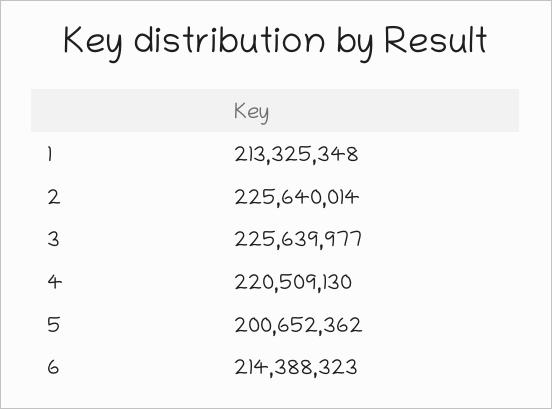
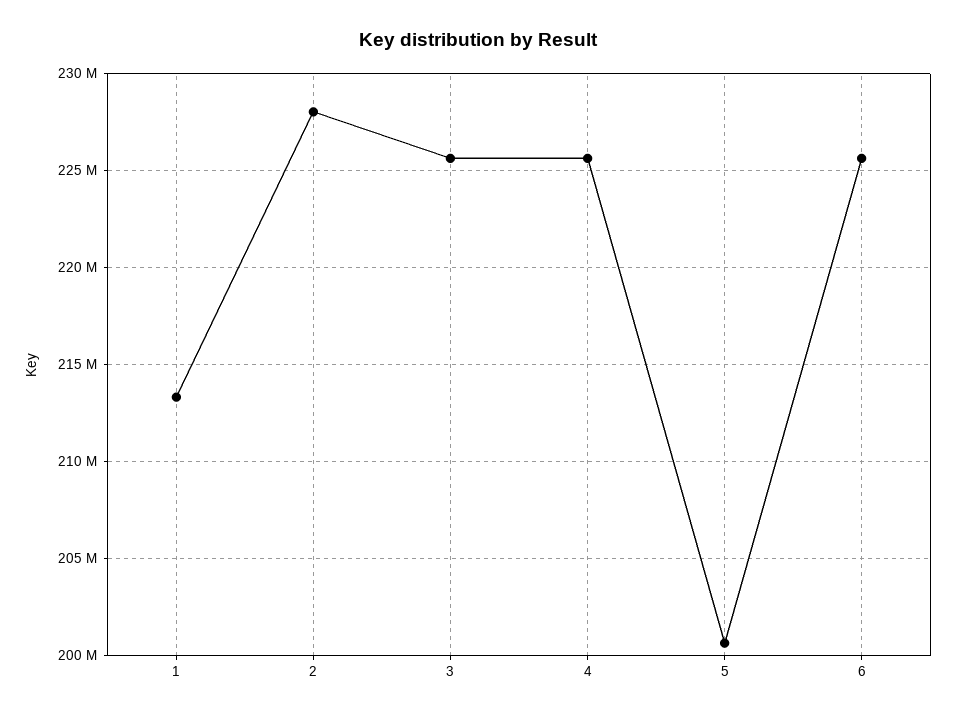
  {
    "1": 213325348,
-   "2": 225640014,
+   "2": 228000000,
    "3": 225639977,
-   "4": 220509130,
+   "4": 225500000,
    "5": 200652362,
-   "6": 214388323
+   "6": 225500000
  }

